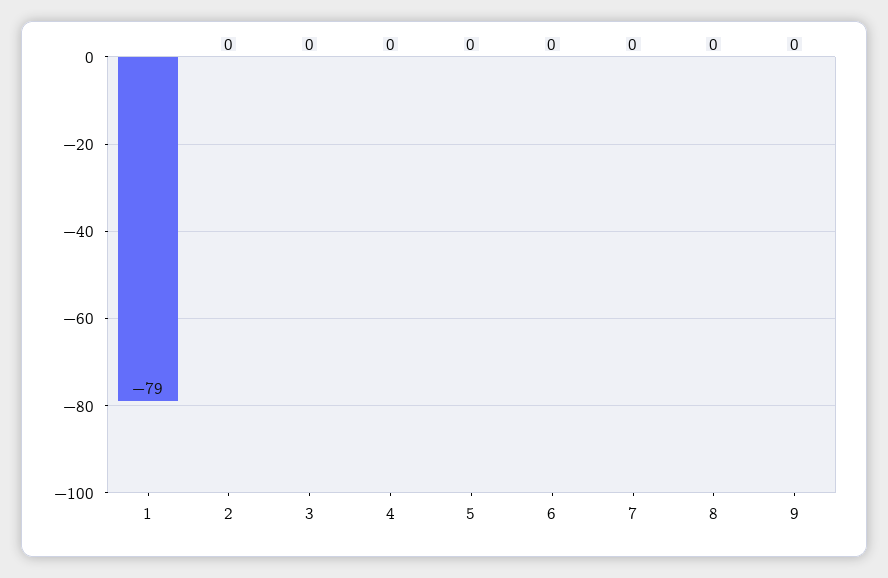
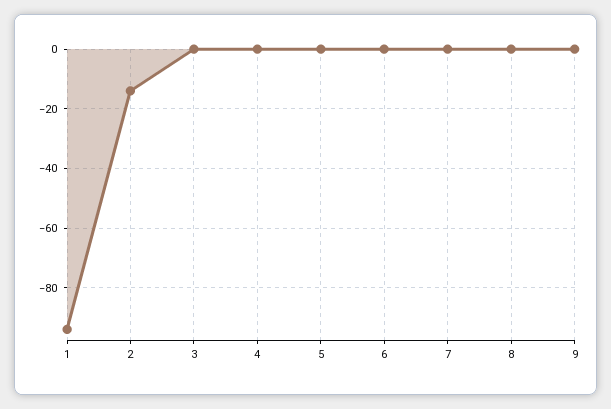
  {
-   "1": -79,
+   "1": -95,
-   "2": 0,
+   "2": -15,
    "3": 0,
    "4": 0,
    "5": 0,
    "6": 0,
    "7": 0,
    "8": 0,
    "9": 0
  }

